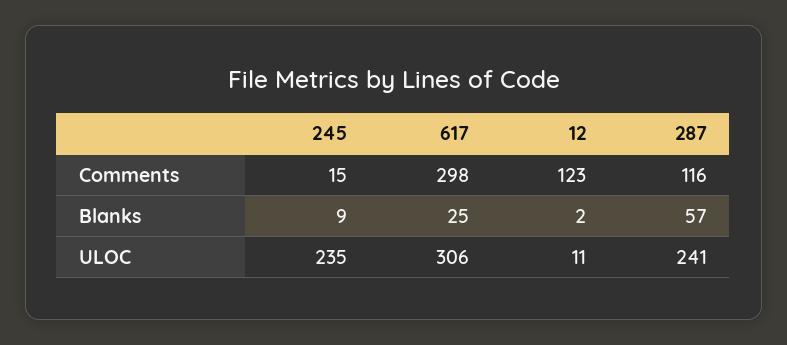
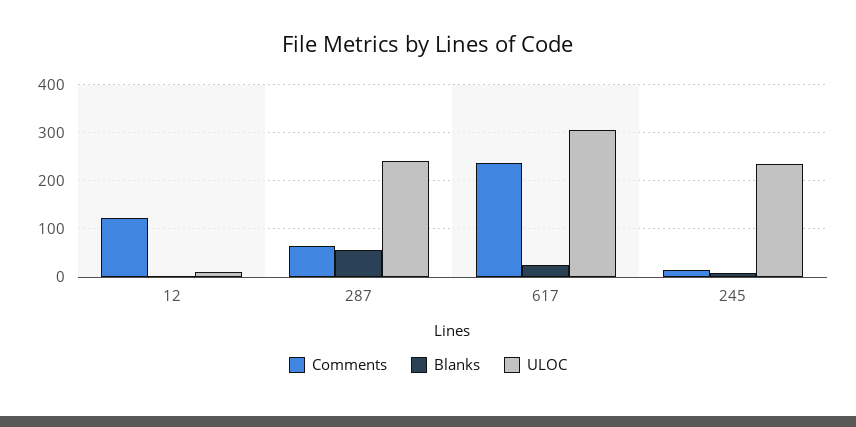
  {
    "Comments": {
      "245": 15,
-     "617": 298,
+     "617": 240,
      "12": 123,
-     "287": 116
+     "287": 60
    },
    "Blanks": {
      "245": 9,
      "617": 25,
      "12": 2,
      "287": 57
    },
    "ULOC": {
      "245": 235,
      "617": 306,
      "12": 11,
      "287": 241
    }
  }

